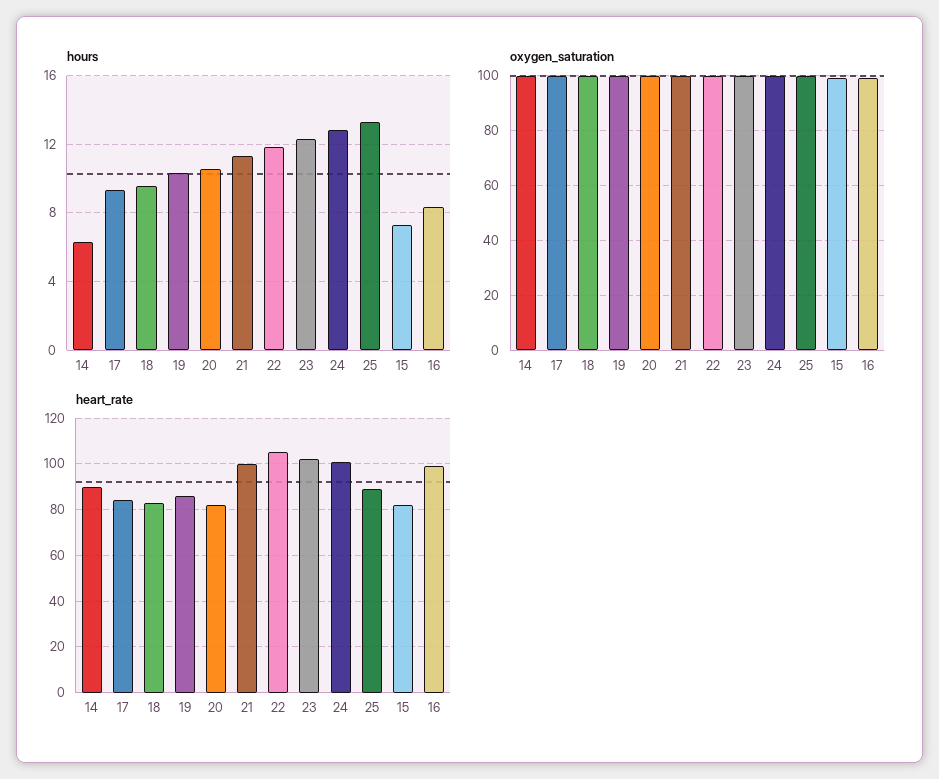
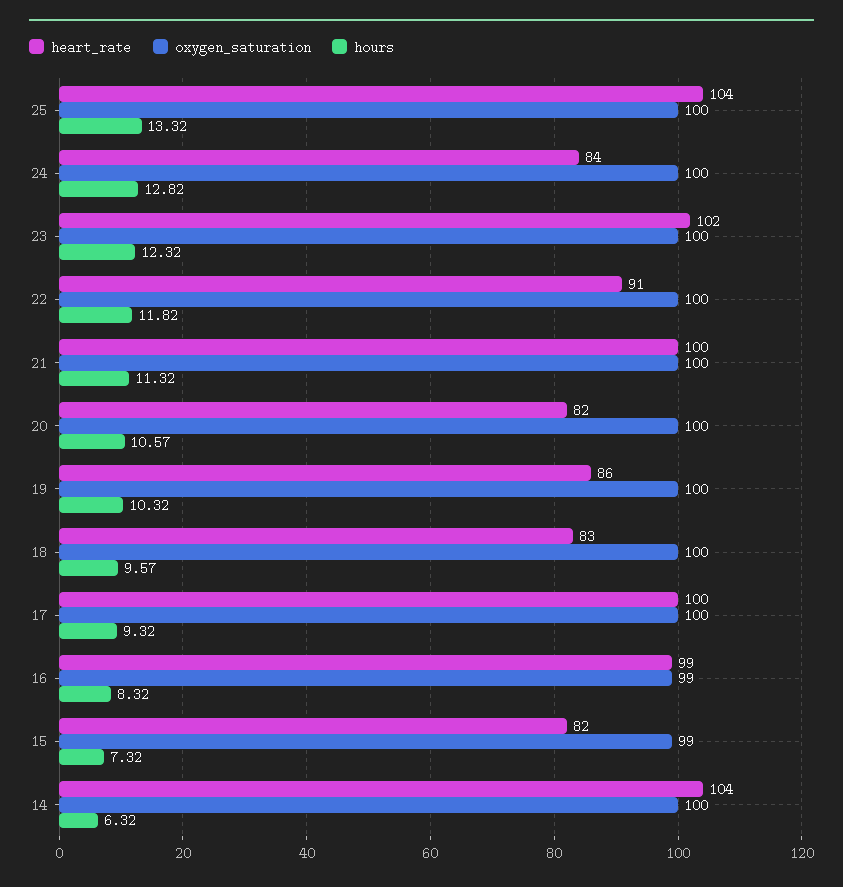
  {
    "hours": {
      "14": 6.32,
      "17": 9.32,
      "18": 9.57,
      "19": 10.32,
      "20": 10.57,
      "21": 11.32,
      "22": 11.82,
      "23": 12.32,
      "24": 12.82,
      "25": 13.32,
      "15": 7.32,
      "16": 8.32
    },
    "oxygen_saturation": {
      "14": 100,
      "17": 100,
      "18": 100,
      "19": 100,
      "20": 100,
      "21": 100,
      "22": 100,
      "23": 100,
      "24": 100,
      "25": 100,
      "15": 99,
      "16": 99
    },
    "heart_rate": {
-     "14": 90,
+     "14": 104,
-     "17": 85,
+     "17": 100,
      "18": 83,
      "19": 86,
      "20": 82,
      "21": 100,
-     "22": 105,
+     "22": 91,
      "23": 102,
-     "24": 100,
+     "24": 84,
-     "25": 90,
+     "25": 104,
      "15": 82,
      "16": 99
    }
  }

